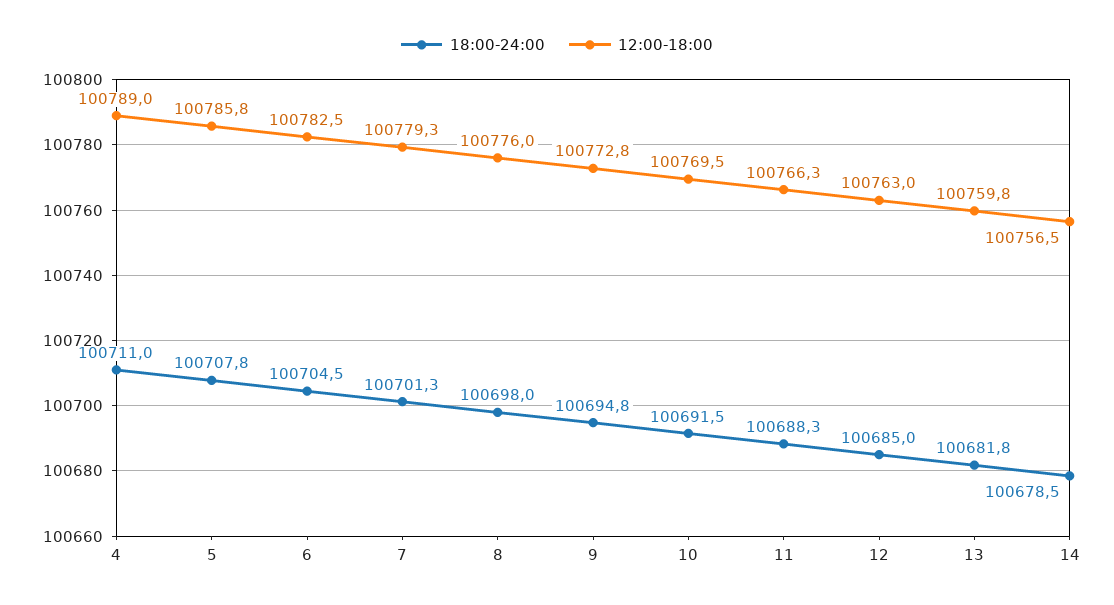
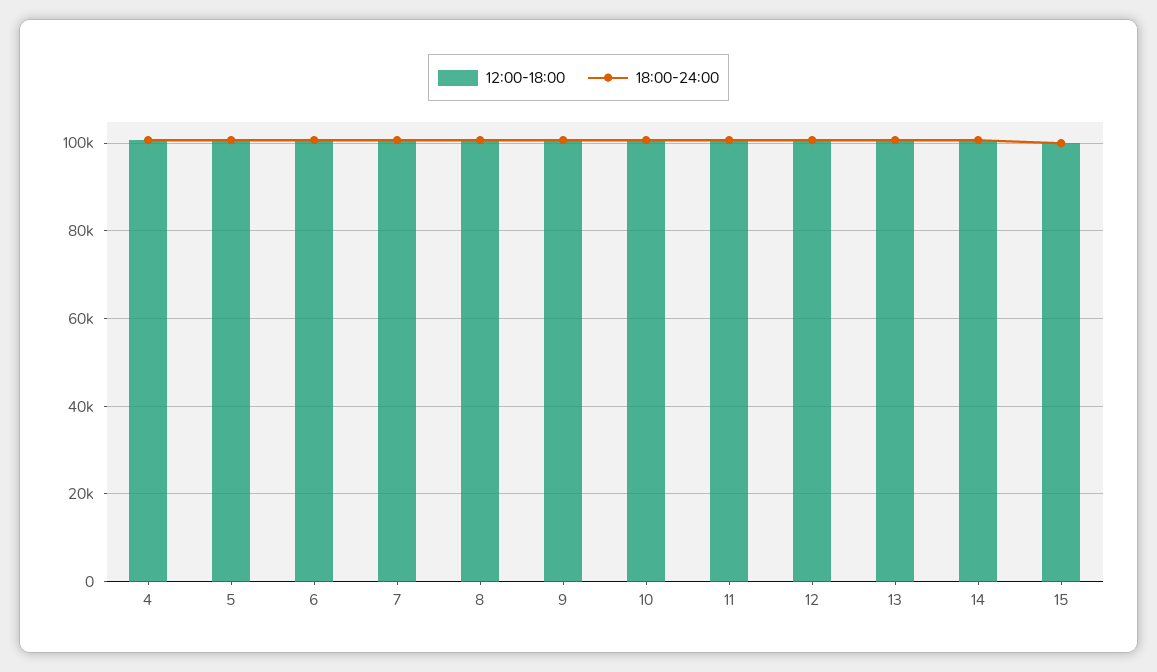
  {
    "18:00-24:00": {
      "4": 100711,
      "5": 100707.8,
      "6": 100704.5,
      "7": 100701.3,
      "8": 100698,
      "9": 100694.8,
      "10": 100691.5,
      "11": 100688.3,
      "12": 100685,
      "13": 100681.8,
-     "14": 100678.5
+     "14": 100678.5,
+     "15": 100000
    },
    "12:00-18:00": {
      "4": 100789,
      "5": 100785.8,
      "6": 100782.5,
      "7": 100779.3,
      "8": 100776,
      "9": 100772.8,
      "10": 100769.5,
      "11": 100766.3,
      "12": 100763,
      "13": 100759.8,
-     "14": 100756.5
+     "14": 100756.5,
+     "15": 100000
    }
  }

